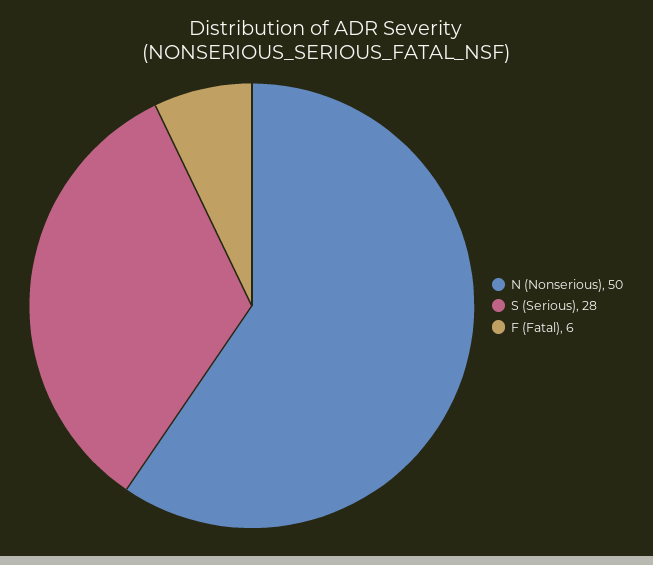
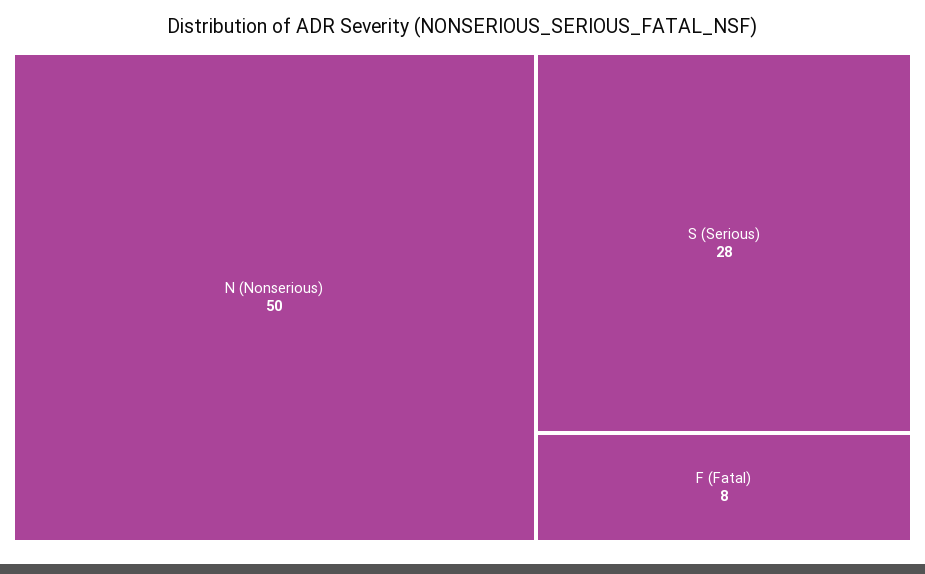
  {
    "N (Nonserious)": 50,
    "S (Serious)": 28,
-   "F (Fatal)": 6
+   "F (Fatal)": 8
  }

